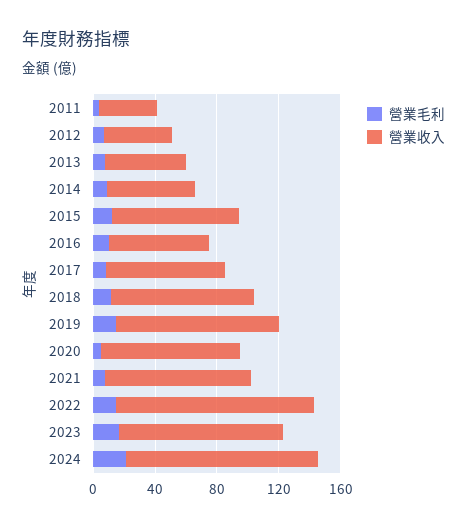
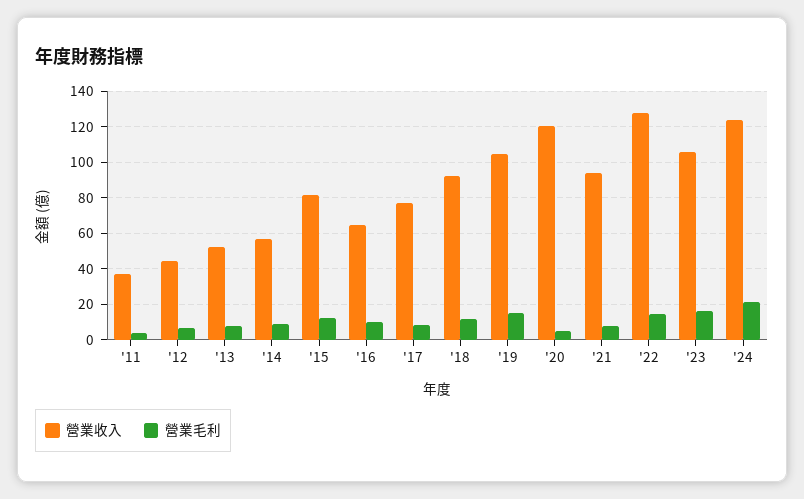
  {
    "營業毛利": {
      "2011": 5,
      "2012": 5,
      "2013": 10,
      "2014": 10,
      "2015": 10,
      "2016": 10,
      "2017": 10,
      "2018": 10,
      "2019": 15,
      "2020": 5,
      "2021": 10,
      "2022": 15,
      "2023": 15,
      "2024": 20
    },
    "營業收入": {
      "2011": 35,
      "2012": 45,
      "2013": 50,
      "2014": 55,
      "2015": 80,
      "2016": 65,
      "2017": 75,
      "2018": 90,
      "2019": 105,
-     "2020": 90,
+     "2020": 120,
      "2021": 95,
      "2022": 130,
      "2023": 105,
      "2024": 125
    }
  }

